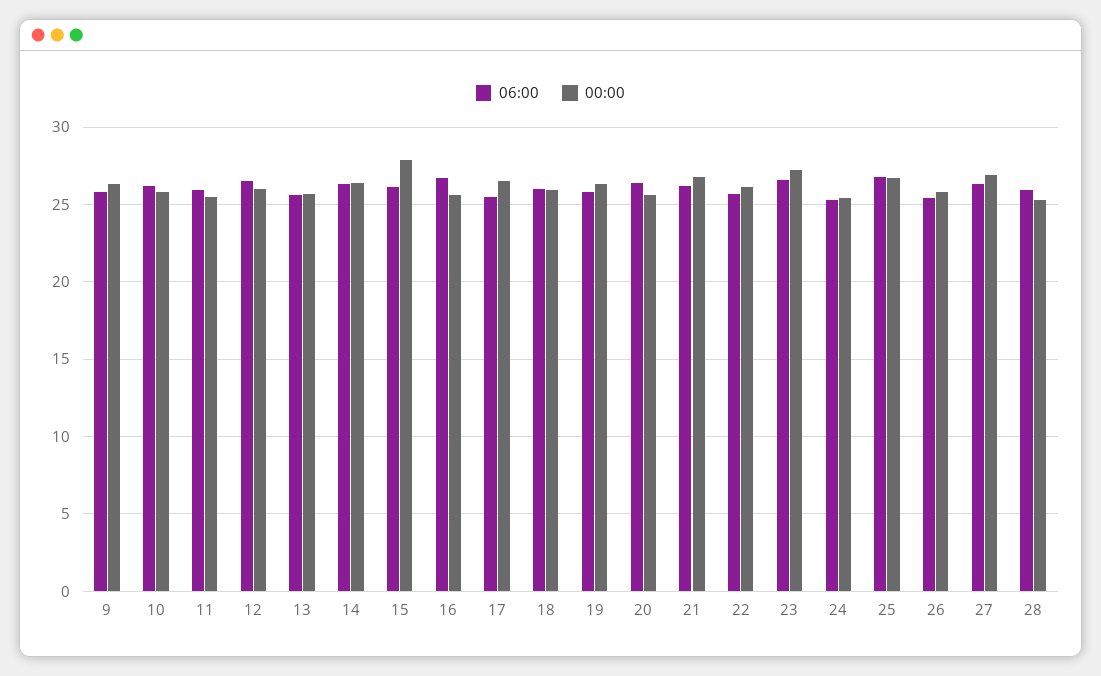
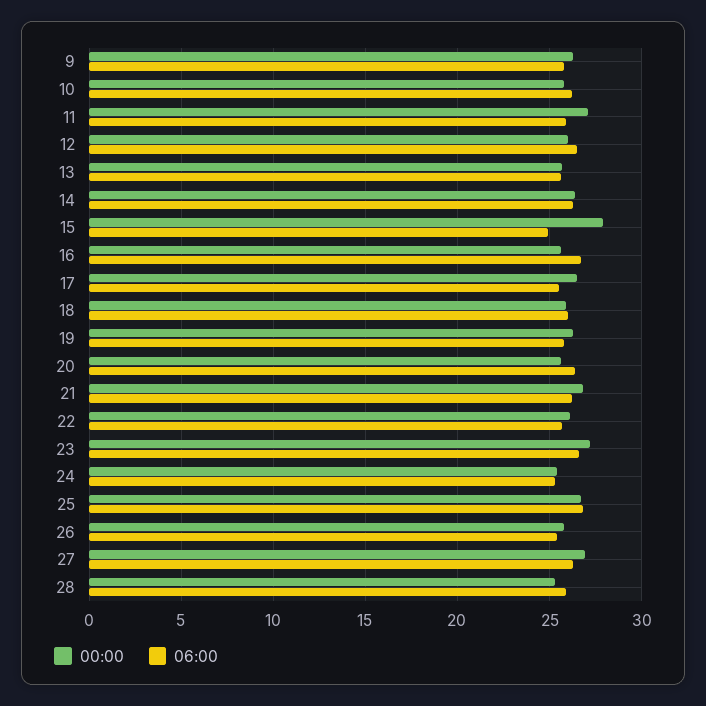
  {
    "06:00": {
      "9": 26,
      "10": 26,
      "11": 26,
      "12": 26.5,
      "13": 25.5,
      "14": 26.5,
-     "15": 26,
+     "15": 25,
      "16": 26.5,
      "17": 25.5,
      "18": 26,
      "19": 26,
      "20": 26.5,
      "21": 26,
      "22": 25.5,
      "23": 26.5,
      "24": 25.5,
      "25": 27,
      "26": 25.5,
      "27": 26.5,
      "28": 26
    },
    "00:00": {
      "9": 26.5,
      "10": 26,
-     "11": 25.5,
+     "11": 27,
      "12": 26,
      "13": 25.5,
      "14": 26.5,
      "15": 28,
      "16": 25.5,
      "17": 26.5,
      "18": 26,
      "19": 26.5,
      "20": 25.5,
      "21": 27,
      "22": 26,
      "23": 27,
      "24": 25.5,
      "25": 26.5,
      "26": 26,
      "27": 27,
      "28": 25.5
    }
  }

